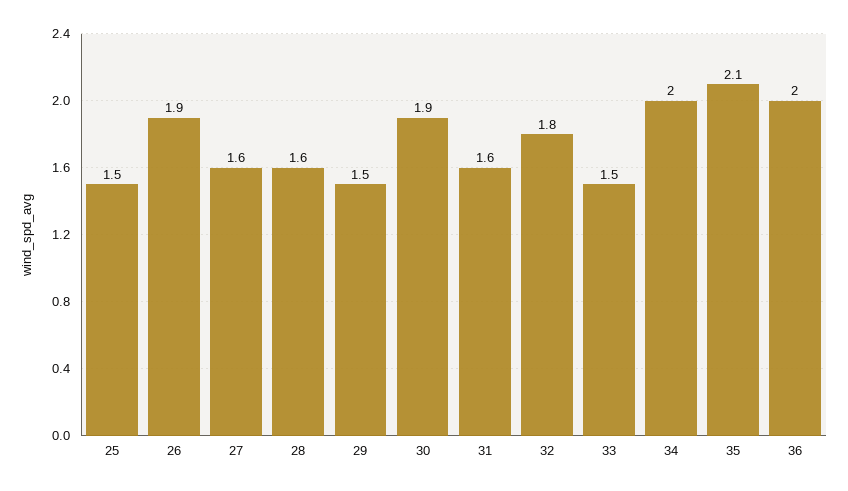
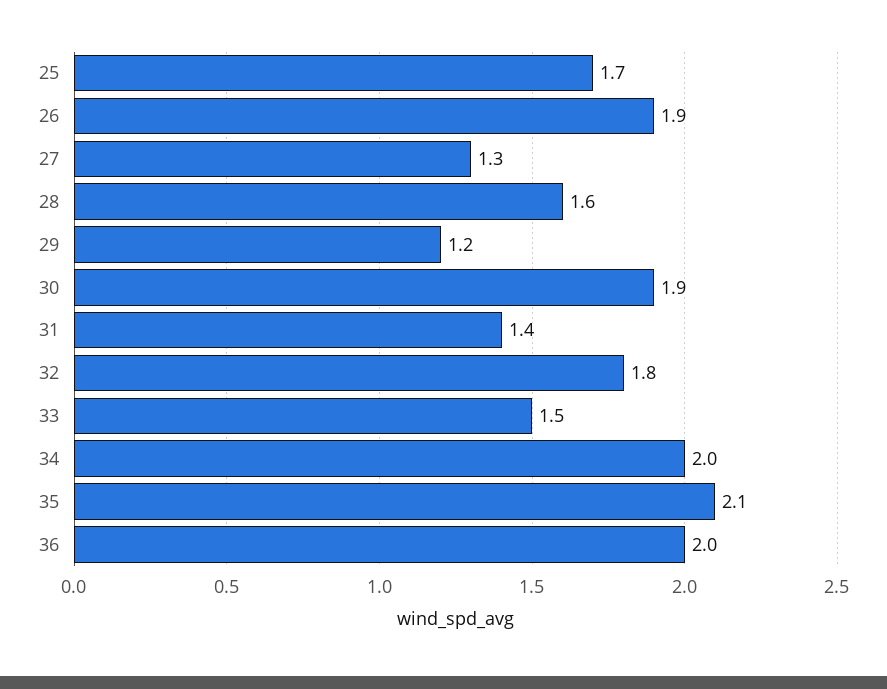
  {
-   "25": 1.5,
+   "25": 1.7,
    "26": 1.9,
-   "27": 1.6,
+   "27": 1.3,
    "28": 1.6,
-   "29": 1.5,
+   "29": 1.2,
    "30": 1.9,
-   "31": 1.6,
+   "31": 1.4,
    "32": 1.8,
    "33": 1.5,
    "34": 2,
    "35": 2.1,
    "36": 2
  }

